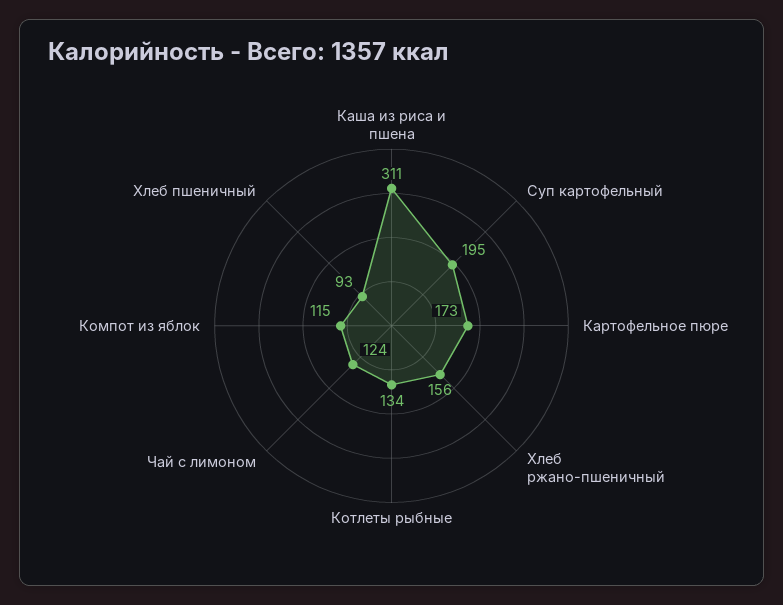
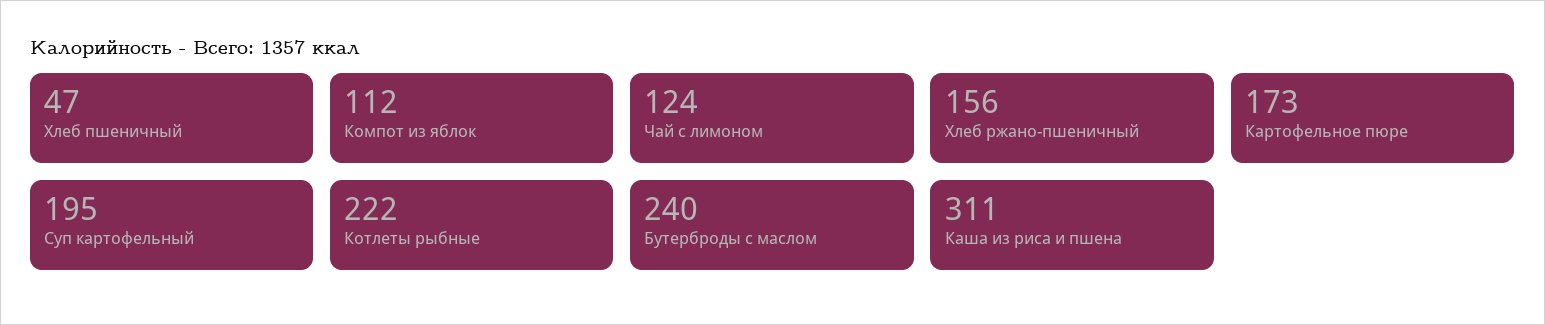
  {
    "Каша из риса и пшена": 311,
    "Суп картофельный": 195,
    "Картофельное пюре": 173,
    "Хлеб ржано-пшеничный": 156,
-   "Котлеты рыбные": 134,
+   "Котлеты рыбные": 222,
    "Чай с лимоном": 124,
-   "Компот из яблок": 115,
+   "Компот из яблок": 112,
-   "Хлеб пшеничный": 93
+   "Хлеб пшеничный": 47,
+   "Бутерброды с маслом": 240
  }

